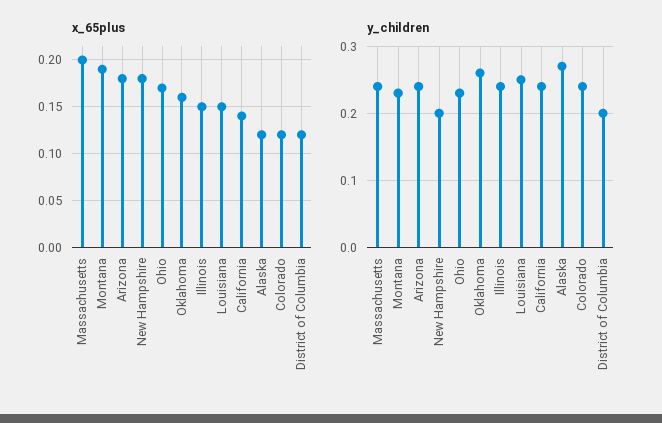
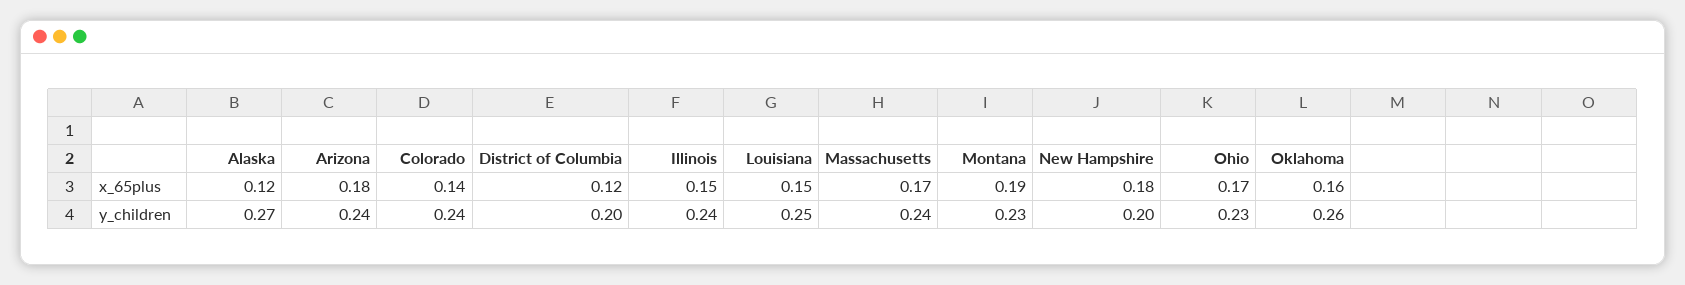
  {
    "x_65plus": {
-     "Massachusetts": 0.2,
+     "Massachusetts": 0.17,
      "Montana": 0.19,
      "Arizona": 0.18,
      "New Hampshire": 0.18,
      "Ohio": 0.17,
      "Oklahoma": 0.16,
      "Illinois": 0.15,
      "Louisiana": 0.15,
-     "California": 0.14,
      "Alaska": 0.12,
-     "Colorado": 0.12,
+     "Colorado": 0.14,
      "District of Columbia": 0.12
    },
    "y_children": {
      "Massachusetts": 0.24,
      "Montana": 0.23,
      "Arizona": 0.24,
      "New Hampshire": 0.2,
      "Ohio": 0.23,
      "Oklahoma": 0.26,
      "Illinois": 0.24,
      "Louisiana": 0.25,
-     "California": 0.24,
      "Alaska": 0.27,
      "Colorado": 0.24,
      "District of Columbia": 0.2
    }
  }

